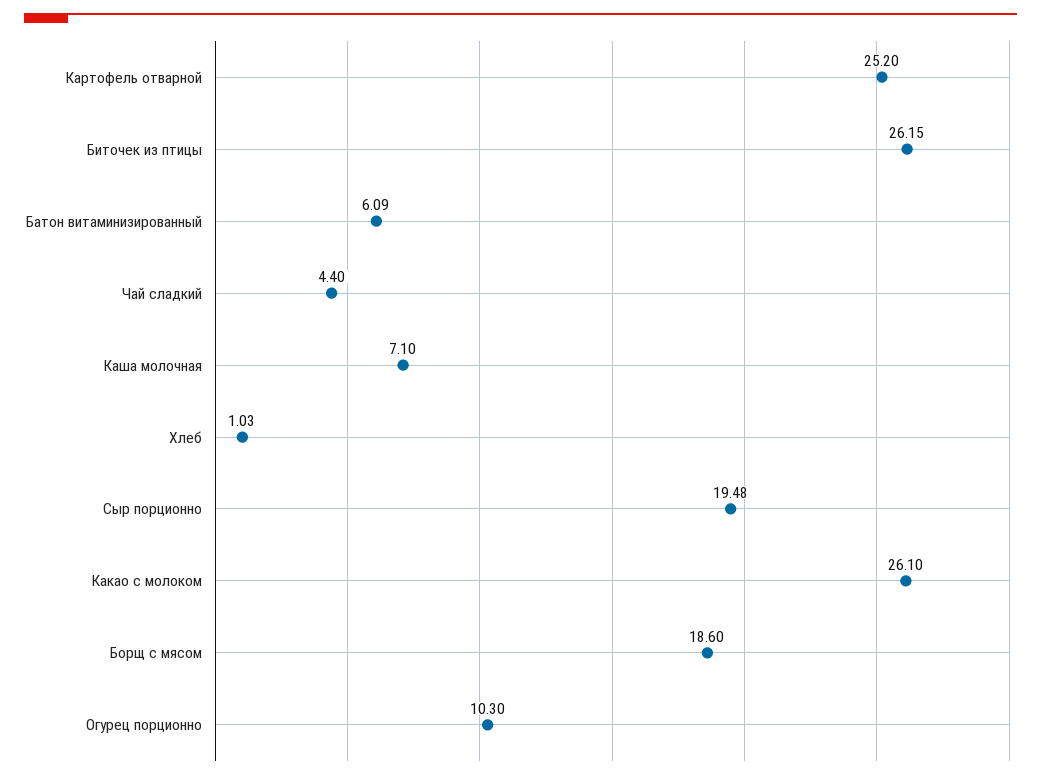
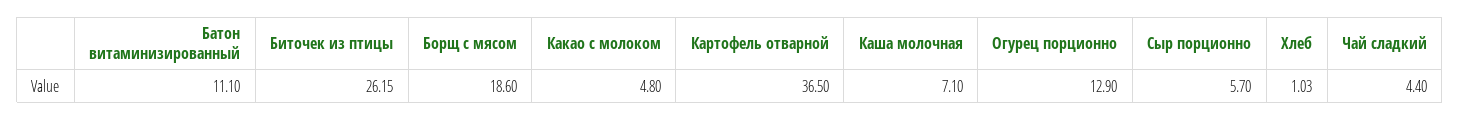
  {
-   "Картофель отварной": 25.2,
+   "Картофель отварной": 36.5,
    "Биточек из птицы": 26.15,
-   "Батон витаминизированный": 6.09,
+   "Батон витаминизированный": 11.1,
    "Чай сладкий": 4.4,
    "Каша молочная": 7.1,
    "Хлеб": 1.03,
-   "Сыр порционно": 19.48,
+   "Сыр порционно": 5.7,
-   "Какао с молоком": 26.1,
+   "Какао с молоком": 4.8,
    "Борщ с мясом": 18.6,
-   "Огурец порционно": 10.3
+   "Огурец порционно": 12.9
  }

